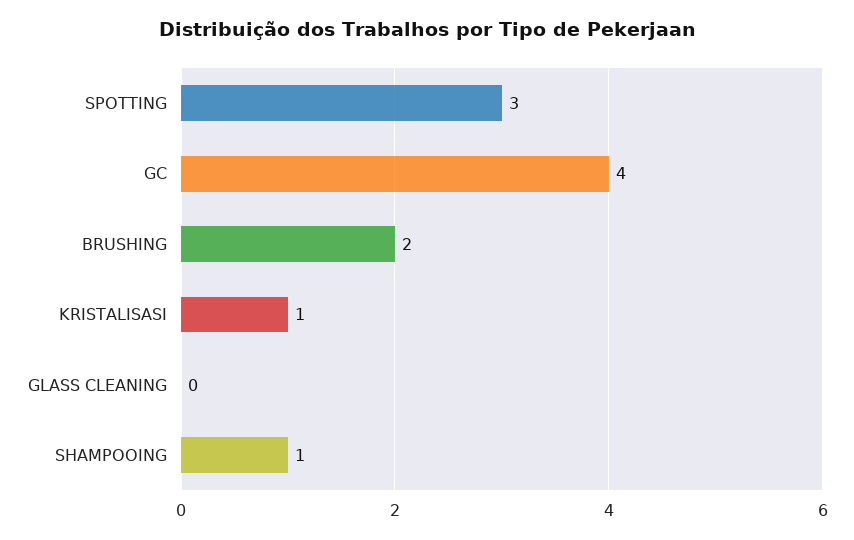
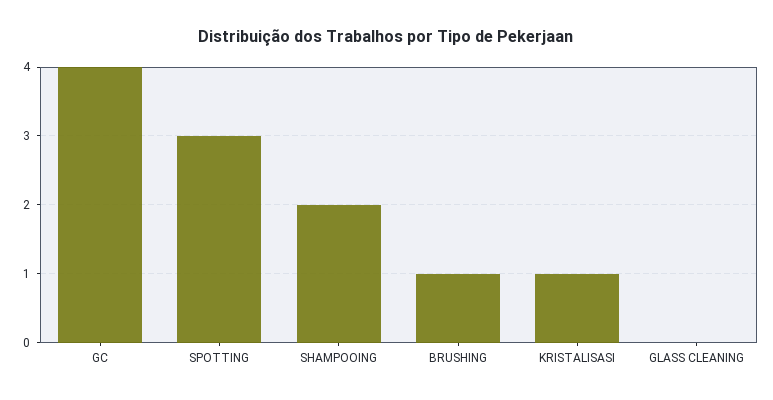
  {
    "SPOTTING": 3,
    "GC": 4,
-   "BRUSHING": 2,
+   "BRUSHING": 1,
    "KRISTALISASI": 1,
    "GLASS CLEANING": 0,
-   "SHAMPOOING": 1
+   "SHAMPOOING": 2
  }

